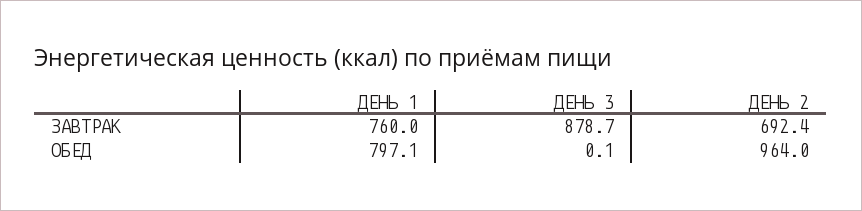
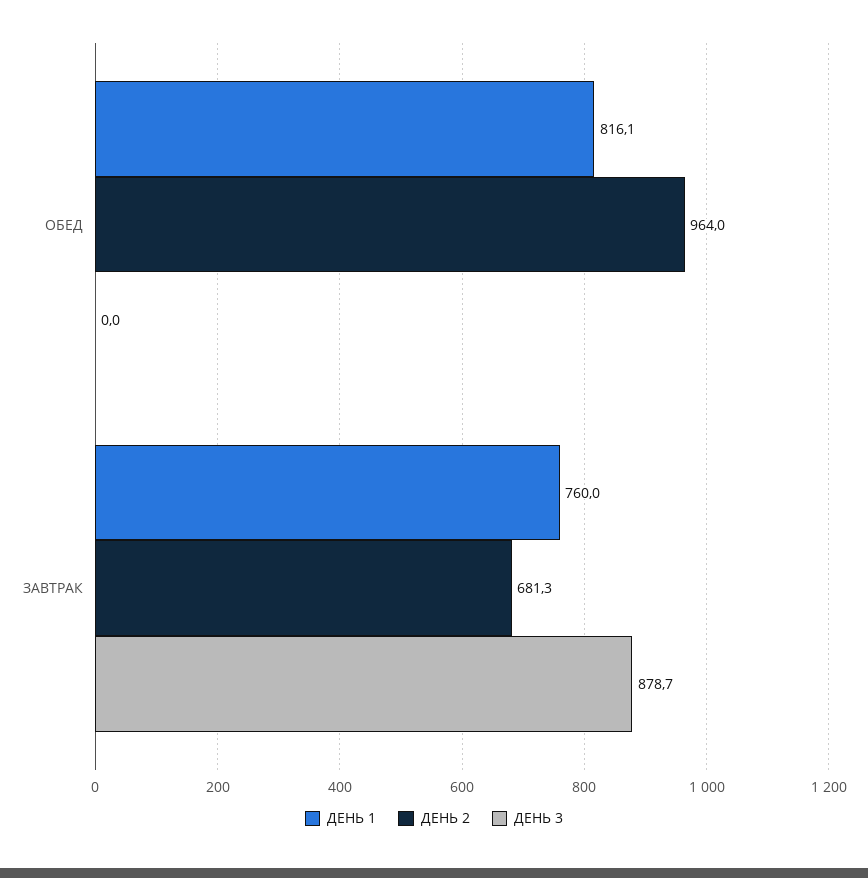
  {
    "ДЕНЬ 1": {
      "ЗАВТРАК": 760,
-     "ОБЕД": 797.1
+     "ОБЕД": 816.1
    },
    "ДЕНЬ 3": {
      "ЗАВТРАК": 878.7,
-     "ОБЕД": 0.1
+     "ОБЕД": 0
    },
    "ДЕНЬ 2": {
-     "ЗАВТРАК": 692.4,
+     "ЗАВТРАК": 681.3,
      "ОБЕД": 964
    }
  }

